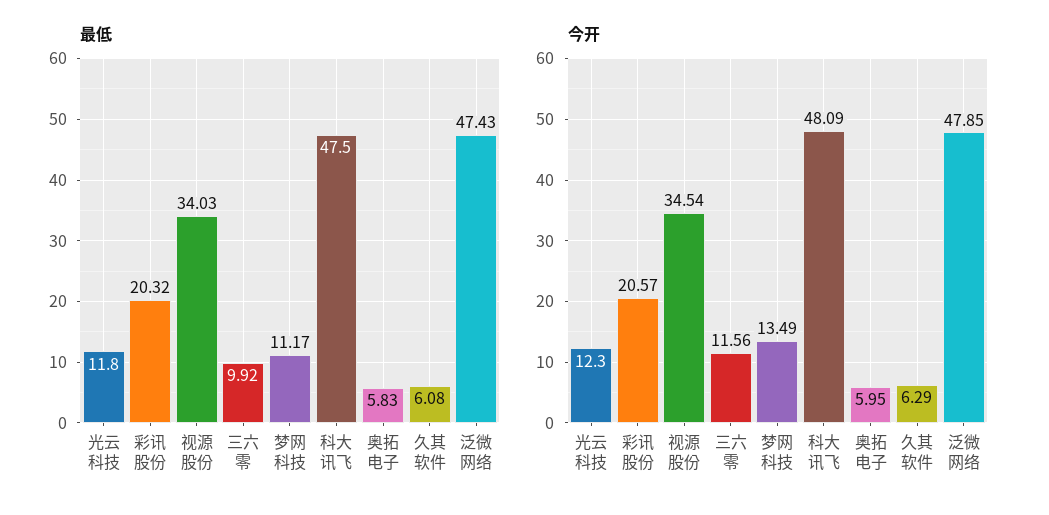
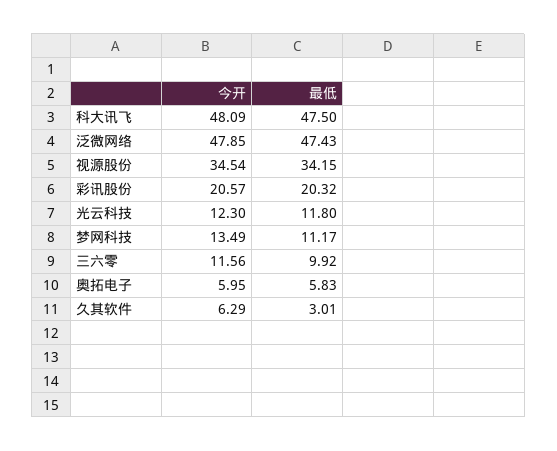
  {
    "最低": {
      "光云科技": 11.8,
      "彩讯股份": 20.32,
-     "视源股份": 34.03,
+     "视源股份": 34.15,
      "三六零": 9.92,
      "梦网科技": 11.17,
      "科大讯飞": 47.5,
      "奥拓电子": 5.83,
-     "久其软件": 6.08,
+     "久其软件": 3.01,
      "泛微网络": 47.43
    },
    "今开": {
      "光云科技": 12.3,
      "彩讯股份": 20.57,
      "视源股份": 34.54,
      "三六零": 11.56,
      "梦网科技": 13.49,
      "科大讯飞": 48.09,
      "奥拓电子": 5.95,
      "久其软件": 6.29,
      "泛微网络": 47.85
    }
  }

